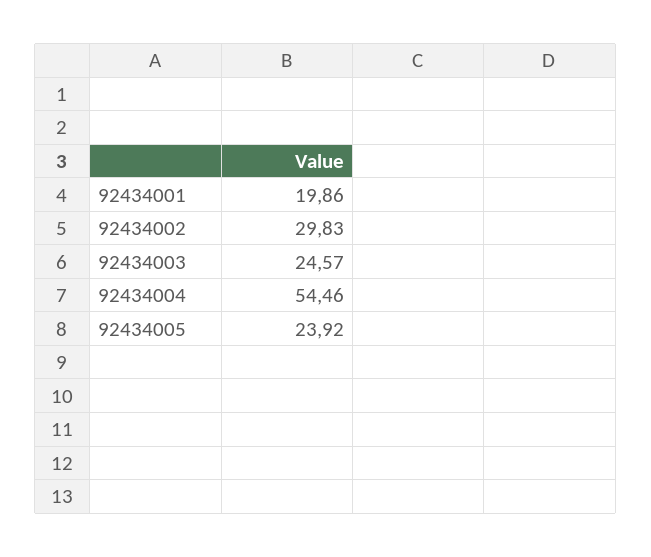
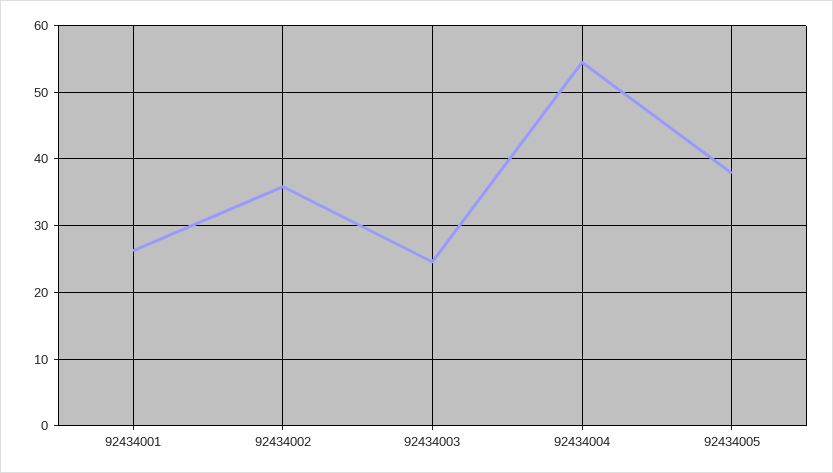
  {
-   "92434001": 19.86,
+   "92434001": 26,
-   "92434002": 29.83,
+   "92434002": 36,
    "92434003": 24.57,
    "92434004": 54.46,
-   "92434005": 23.92
+   "92434005": 38
  }

